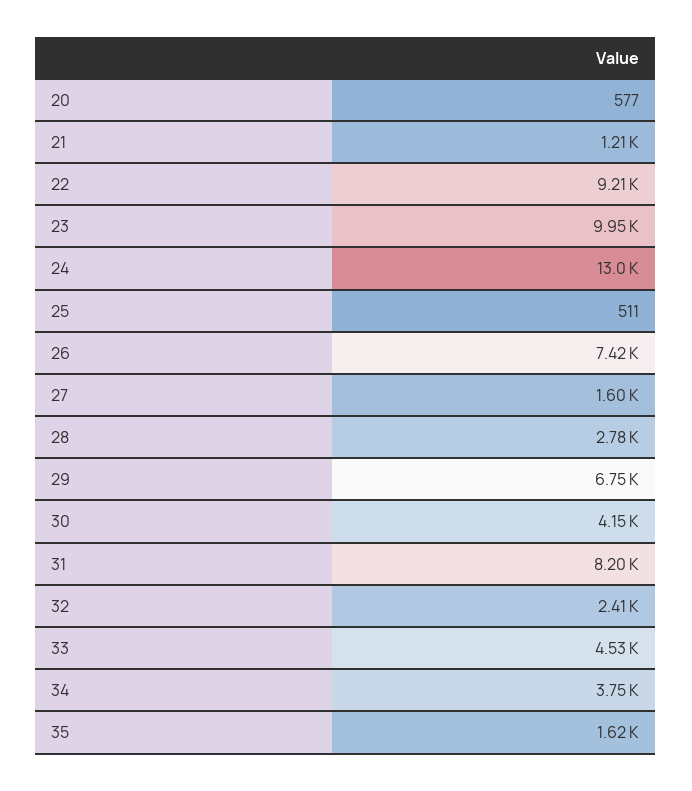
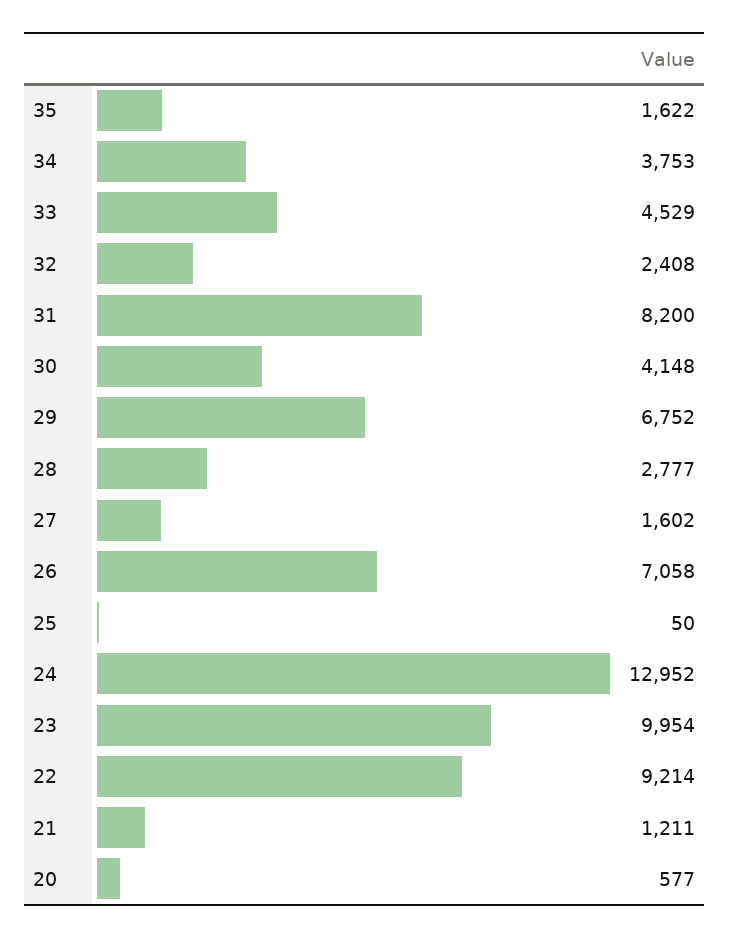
  {
    "20": 577,
    "21": 1211,
    "22": 9214,
    "23": 9954,
    "24": 12952,
-   "25": 511,
+   "25": 50,
-   "26": 7420,
+   "26": 7058,
    "27": 1602,
    "28": 2777,
    "29": 6752,
    "30": 4148,
    "31": 8200,
    "32": 2408,
    "33": 4529,
    "34": 3753,
    "35": 1622
  }

